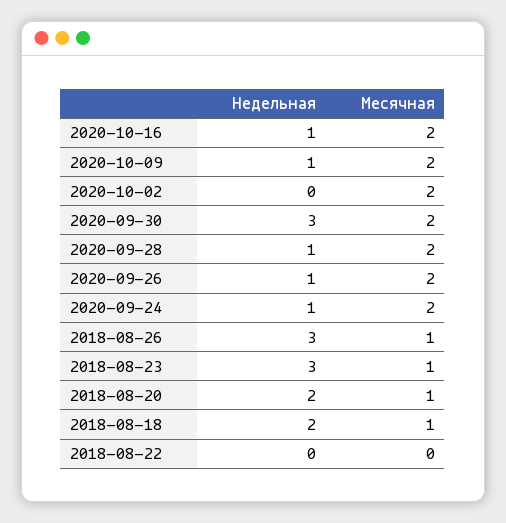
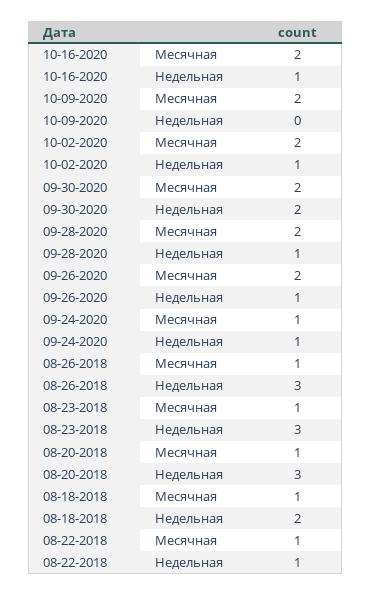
  {
    "Недельная": {
      "2020-10-16": 1,
-     "2020-10-09": 1,
+     "2020-10-09": 0,
-     "2020-10-02": 0,
+     "2020-10-02": 1,
-     "2020-09-30": 3,
+     "2020-09-30": 2,
      "2020-09-28": 1,
      "2020-09-26": 1,
      "2020-09-24": 1,
      "2018-08-26": 3,
      "2018-08-23": 3,
-     "2018-08-20": 2,
+     "2018-08-20": 3,
      "2018-08-18": 2,
-     "2018-08-22": 0
+     "2018-08-22": 1
    },
    "Месячная": {
      "2020-10-16": 2,
      "2020-10-09": 2,
      "2020-10-02": 2,
      "2020-09-30": 2,
      "2020-09-28": 2,
      "2020-09-26": 2,
-     "2020-09-24": 2,
+     "2020-09-24": 1,
      "2018-08-26": 1,
      "2018-08-23": 1,
      "2018-08-20": 1,
      "2018-08-18": 1,
-     "2018-08-22": 0
+     "2018-08-22": 1
    }
  }

